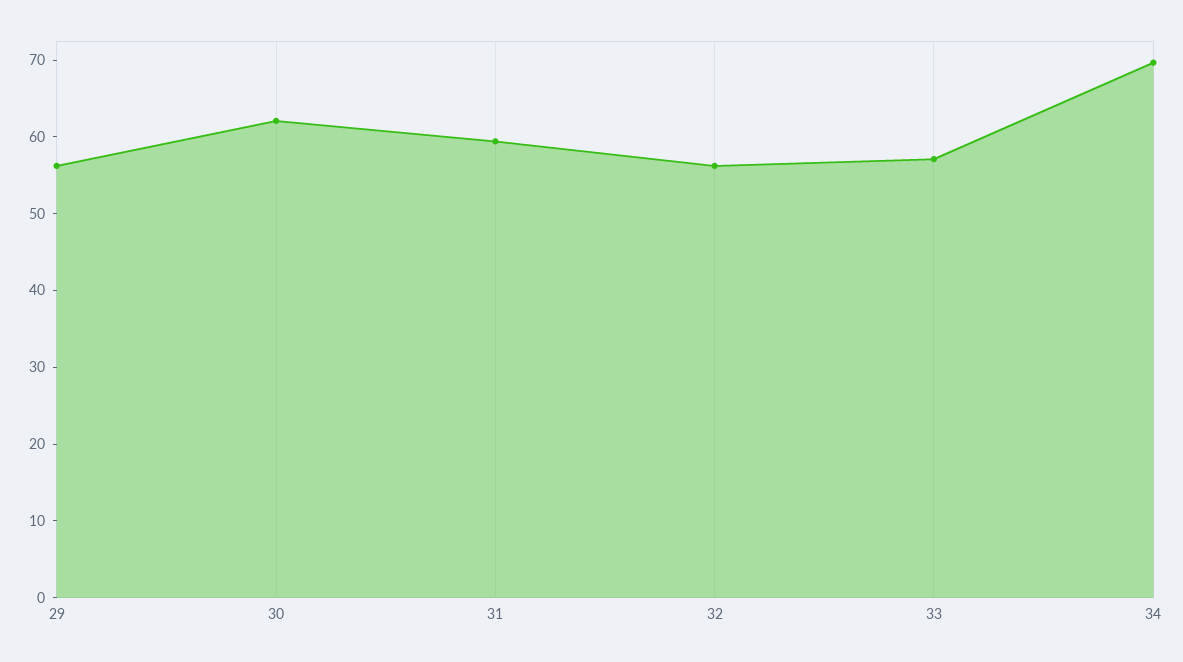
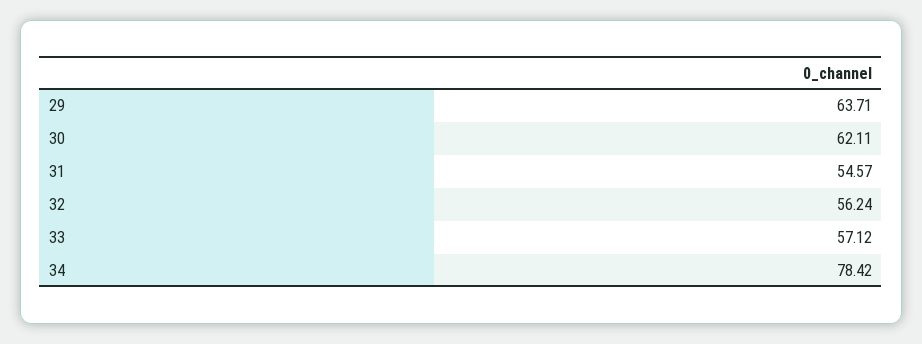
  {
-   "29": 56,
+   "29": 63.71,
    "30": 62.11,
-   "31": 60,
+   "31": 54.57,
    "32": 56.24,
    "33": 57.12,
-   "34": 70
+   "34": 78.42
  }

